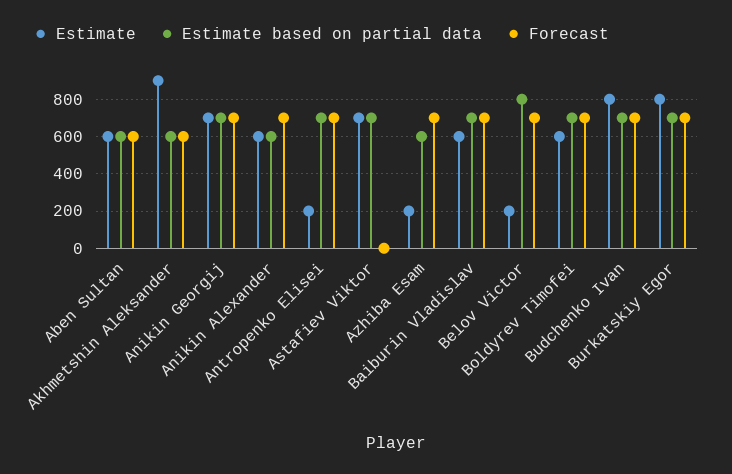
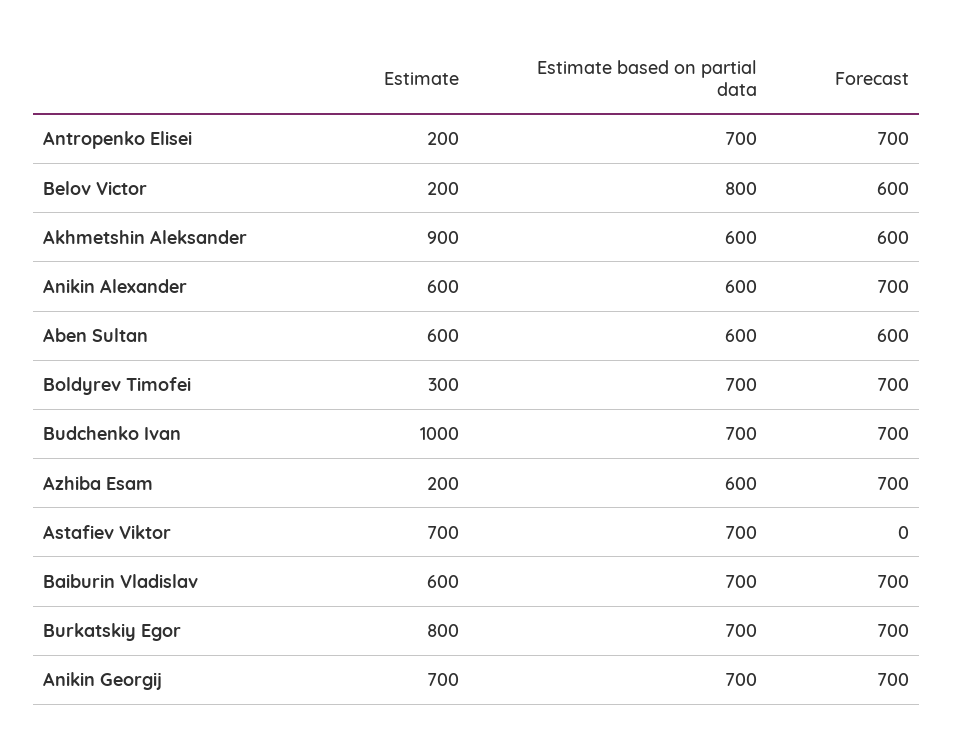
  {
    "Estimate": {
      "Aben Sultan": 600,
      "Akhmetshin Aleksander": 900,
      "Anikin Georgij": 700,
      "Anikin Alexander": 600,
      "Antropenko Elisei": 200,
      "Astafiev Viktor": 700,
      "Azhiba Esam": 200,
      "Baiburin Vladislav": 600,
      "Belov Victor": 200,
-     "Boldyrev Timofei": 600,
+     "Boldyrev Timofei": 300,
-     "Budchenko Ivan": 800,
+     "Budchenko Ivan": 1000,
      "Burkatskiy Egor": 800
    },
    "Estimate based on partial data": {
      "Aben Sultan": 600,
      "Akhmetshin Aleksander": 600,
      "Anikin Georgij": 700,
      "Anikin Alexander": 600,
      "Antropenko Elisei": 700,
      "Astafiev Viktor": 700,
      "Azhiba Esam": 600,
      "Baiburin Vladislav": 700,
      "Belov Victor": 800,
      "Boldyrev Timofei": 700,
      "Budchenko Ivan": 700,
      "Burkatskiy Egor": 700
    },
    "Forecast": {
      "Aben Sultan": 600,
      "Akhmetshin Aleksander": 600,
      "Anikin Georgij": 700,
      "Anikin Alexander": 700,
      "Antropenko Elisei": 700,
      "Astafiev Viktor": 0,
      "Azhiba Esam": 700,
      "Baiburin Vladislav": 700,
-     "Belov Victor": 700,
+     "Belov Victor": 600,
      "Boldyrev Timofei": 700,
      "Budchenko Ivan": 700,
      "Burkatskiy Egor": 700
    }
  }

